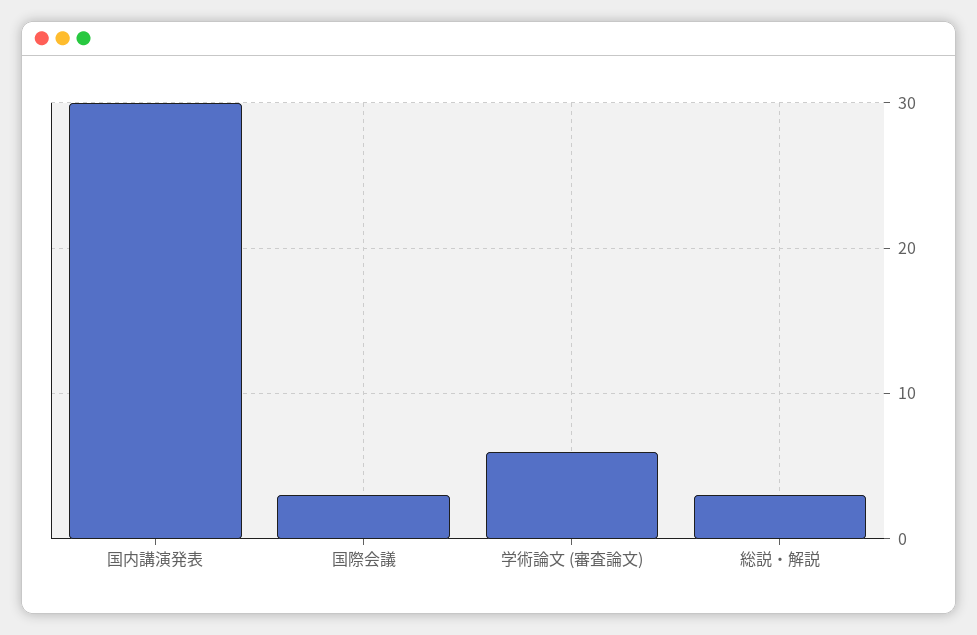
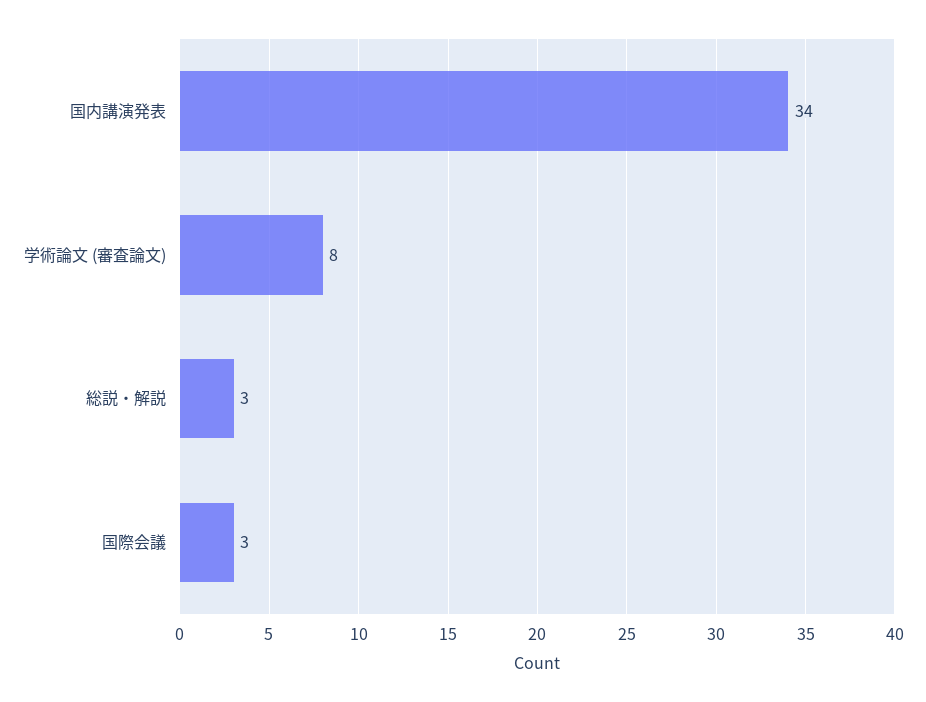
  {
-   "国内講演発表": 30,
+   "国内講演発表": 34,
    "国際会議": 3,
-   "学術論文 (審査論文)": 6,
+   "学術論文 (審査論文)": 8,
    "総説・解説": 3
  }

